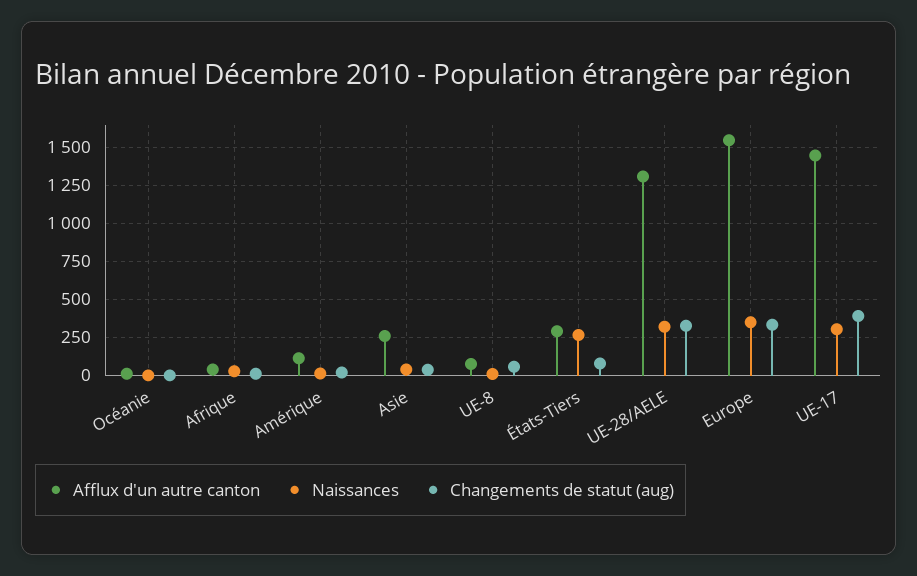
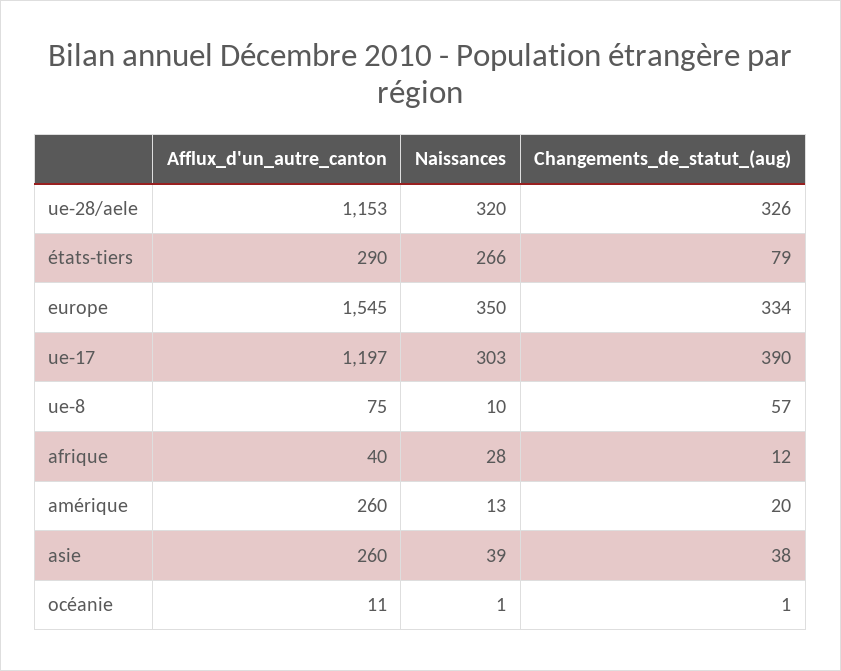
  {
    "Afflux d'un autre canton": {
      "Océanie": 11,
      "Afrique": 40,
-     "Amérique": 100,
+     "Amérique": 260,
      "Asie": 260,
      "UE-8": 75,
      "États-Tiers": 290,
-     "UE-28/AELE": 1300,
+     "UE-28/AELE": 1153,
      "Europe": 1545,
-     "UE-17": 1450
+     "UE-17": 1197
    },
    "Naissances": {
      "Océanie": 1,
      "Afrique": 28,
      "Amérique": 13,
      "Asie": 39,
      "UE-8": 10,
      "États-Tiers": 266,
      "UE-28/AELE": 320,
      "Europe": 350,
      "UE-17": 303
    },
    "Changements de statut (aug)": {
      "Océanie": 1,
      "Afrique": 12,
      "Amérique": 20,
      "Asie": 38,
      "UE-8": 57,
      "États-Tiers": 79,
      "UE-28/AELE": 326,
      "Europe": 334,
      "UE-17": 390
    }
  }

